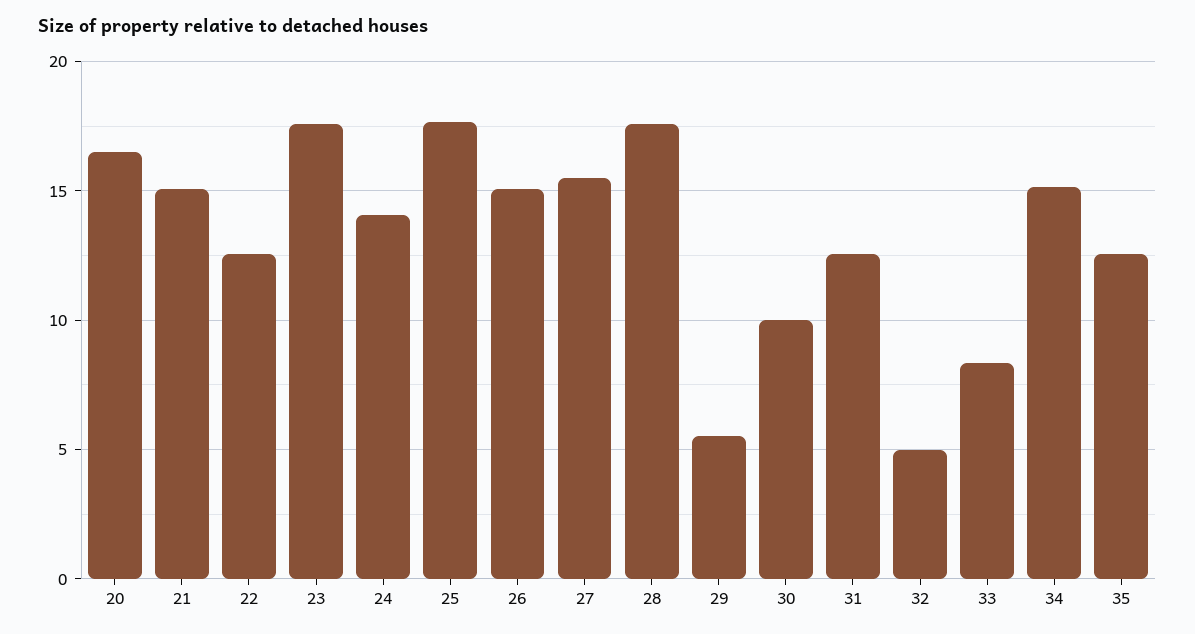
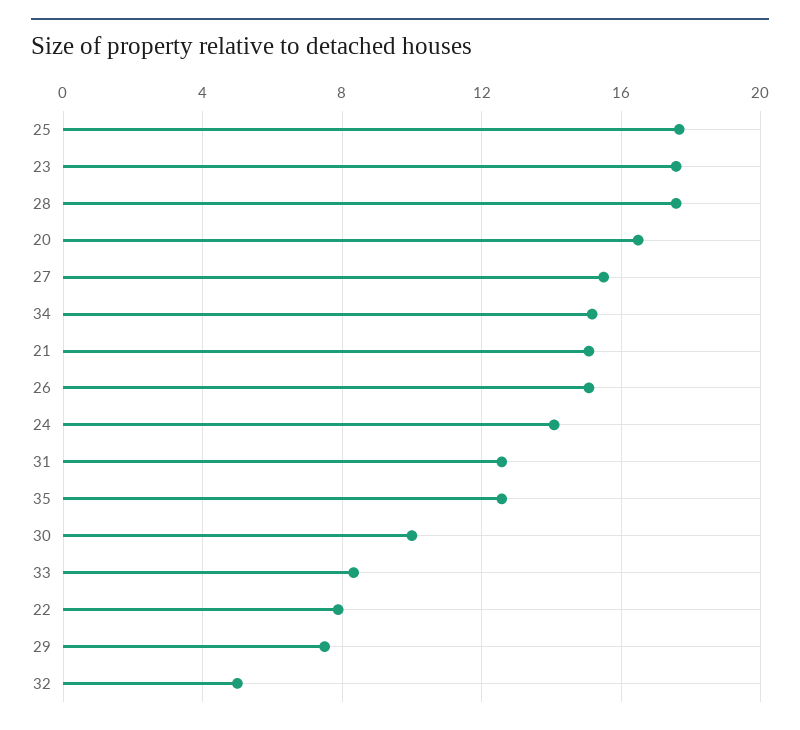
  {
    "20": 16.5,
    "21": 15,
-   "22": 12.5,
+   "22": 8,
    "23": 17.5,
    "24": 14,
    "25": 17.5,
    "26": 15,
    "27": 15.5,
    "28": 17.5,
-   "29": 5.5,
+   "29": 7.5,
    "30": 10,
    "31": 12.5,
    "32": 5,
    "33": 8.5,
    "34": 15,
    "35": 12.5
  }

